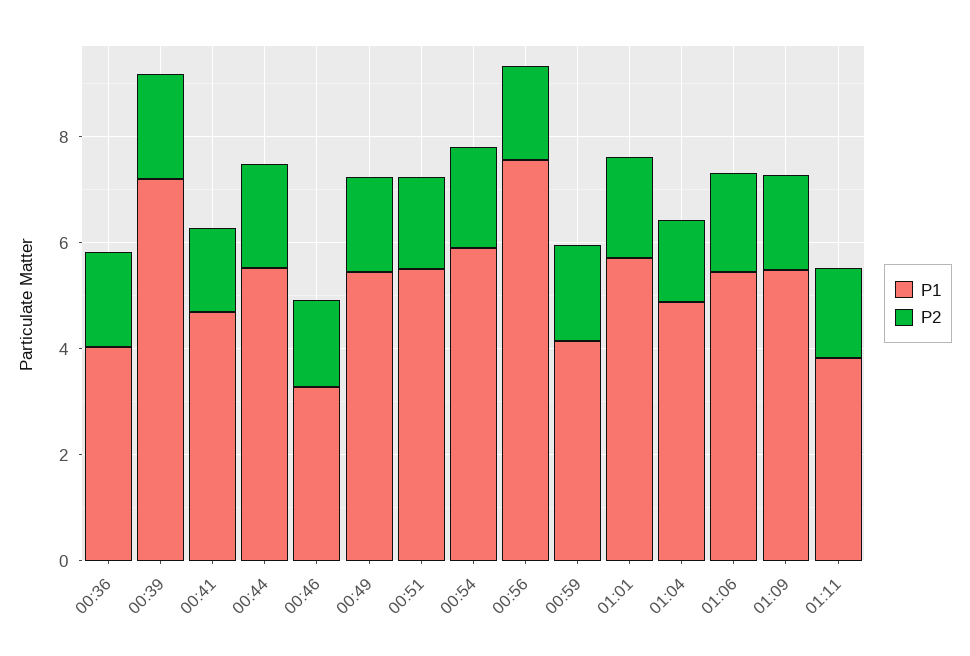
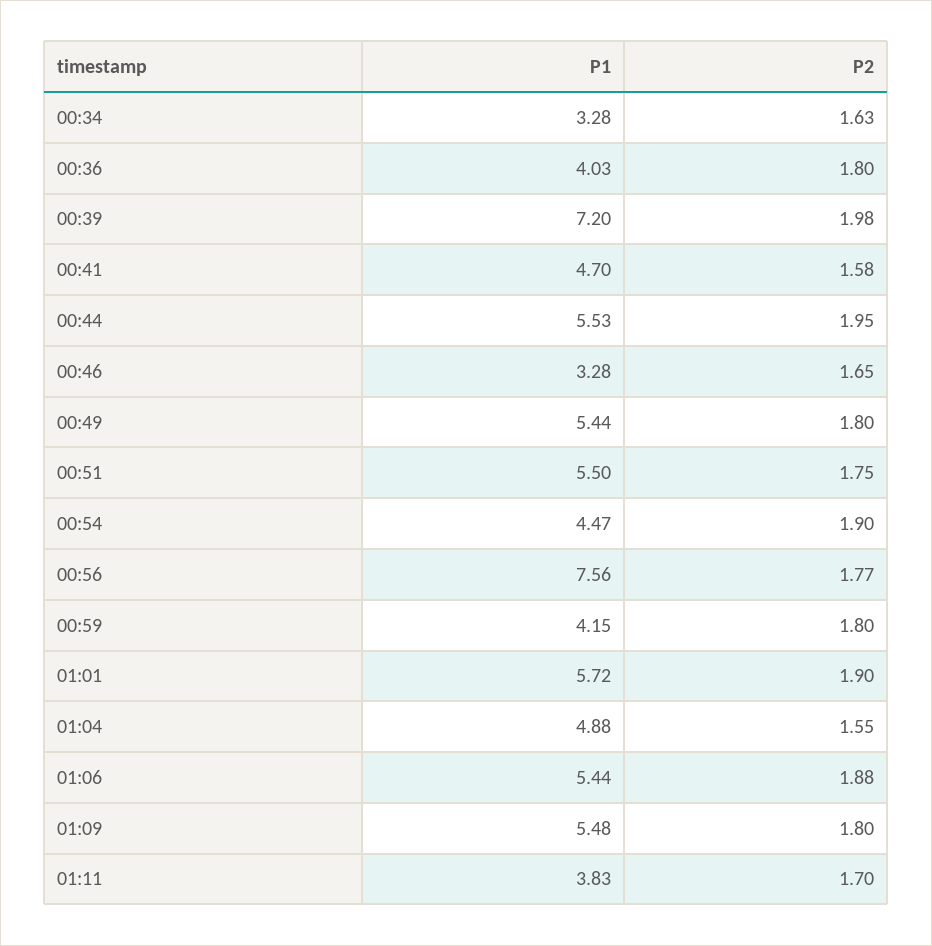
  {
    "P1": {
      "00:36": 4.03,
      "00:39": 7.2,
      "00:41": 4.7,
      "00:44": 5.53,
      "00:46": 3.28,
      "00:49": 5.44,
      "00:51": 5.5,
-     "00:54": 6,
+     "00:54": 4.47,
      "00:56": 7.56,
      "00:59": 4.15,
      "01:01": 5.72,
      "01:04": 4.88,
      "01:06": 5.44,
      "01:09": 5.48,
-     "01:11": 3.83
+     "01:11": 3.83,
+     "00:34": 3.28
    },
    "P2": {
      "00:36": 1.8,
      "00:39": 1.98,
      "00:41": 1.58,
      "00:44": 1.95,
      "00:46": 1.65,
      "00:49": 1.8,
      "00:51": 1.75,
      "00:54": 1.9,
      "00:56": 1.77,
      "00:59": 1.8,
      "01:01": 1.9,
      "01:04": 1.55,
      "01:06": 1.88,
      "01:09": 1.8,
-     "01:11": 1.7
+     "01:11": 1.7,
+     "00:34": 1.63
    }
  }

